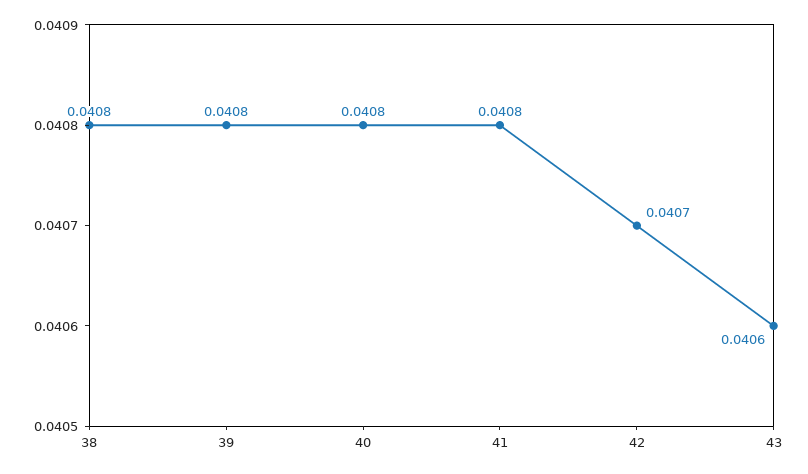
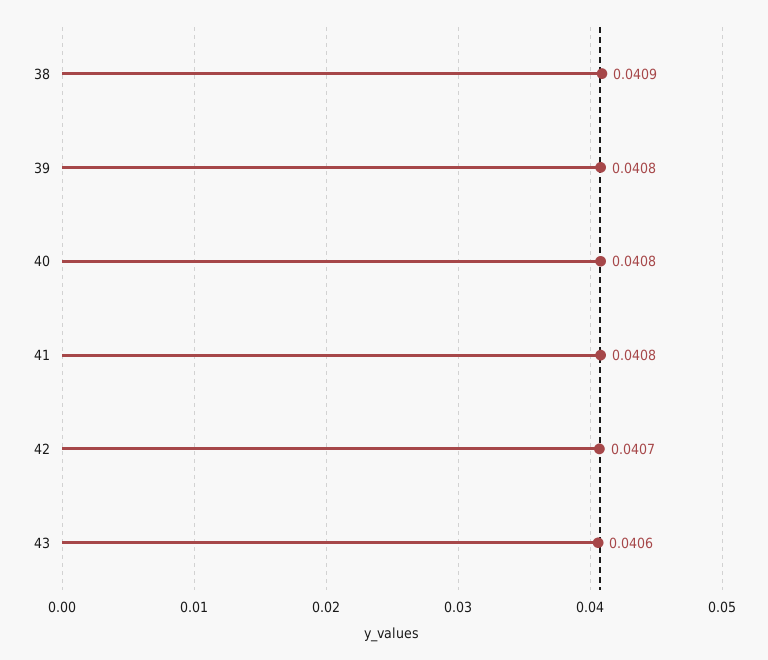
  {
-   "38": 0.0408,
+   "38": 0.0409,
    "39": 0.0408,
    "40": 0.0408,
    "41": 0.0408,
    "42": 0.0407,
    "43": 0.0406
  }

